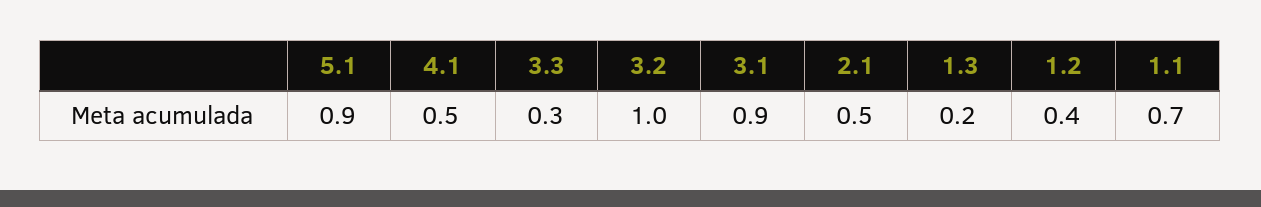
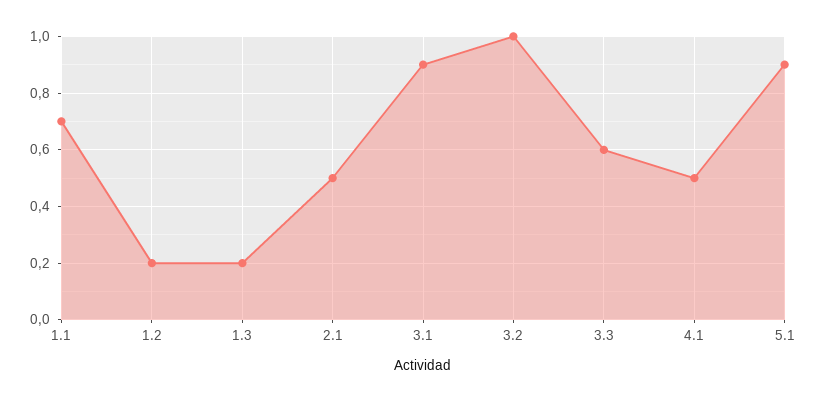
  {
    "5.1": 0.9,
    "4.1": 0.5,
-   "3.3": 0.3,
+   "3.3": 0.6,
    "3.2": 1,
    "3.1": 0.9,
    "2.1": 0.5,
    "1.3": 0.2,
-   "1.2": 0.4,
+   "1.2": 0.2,
    "1.1": 0.7
  }

